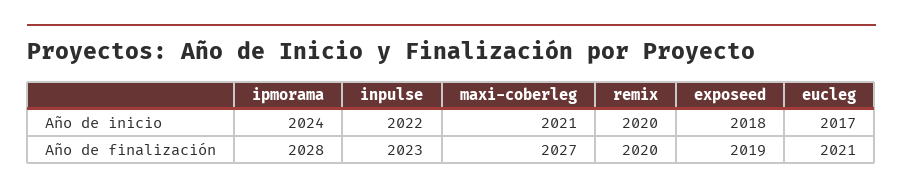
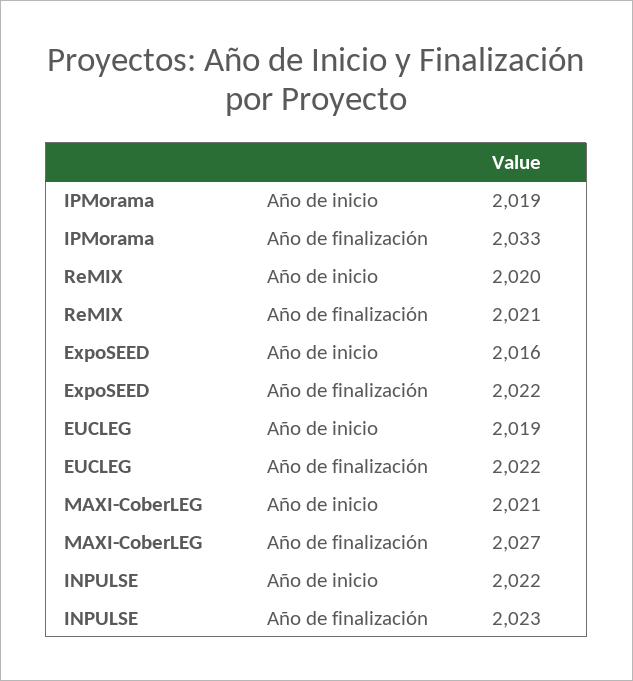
  {
    "ipmorama": {
-     "Año de inicio": 2024,
+     "Año de inicio": 2019,
-     "Año de finalización": 2028
+     "Año de finalización": 2033
    },
    "inpulse": {
      "Año de inicio": 2022,
      "Año de finalización": 2023
    },
    "maxi-coberleg": {
      "Año de inicio": 2021,
      "Año de finalización": 2027
    },
    "remix": {
      "Año de inicio": 2020,
-     "Año de finalización": 2020
+     "Año de finalización": 2021
    },
    "exposeed": {
-     "Año de inicio": 2018,
+     "Año de inicio": 2016,
-     "Año de finalización": 2019
+     "Año de finalización": 2022
    },
    "eucleg": {
-     "Año de inicio": 2017,
+     "Año de inicio": 2019,
-     "Año de finalización": 2021
+     "Año de finalización": 2022
    }
  }

